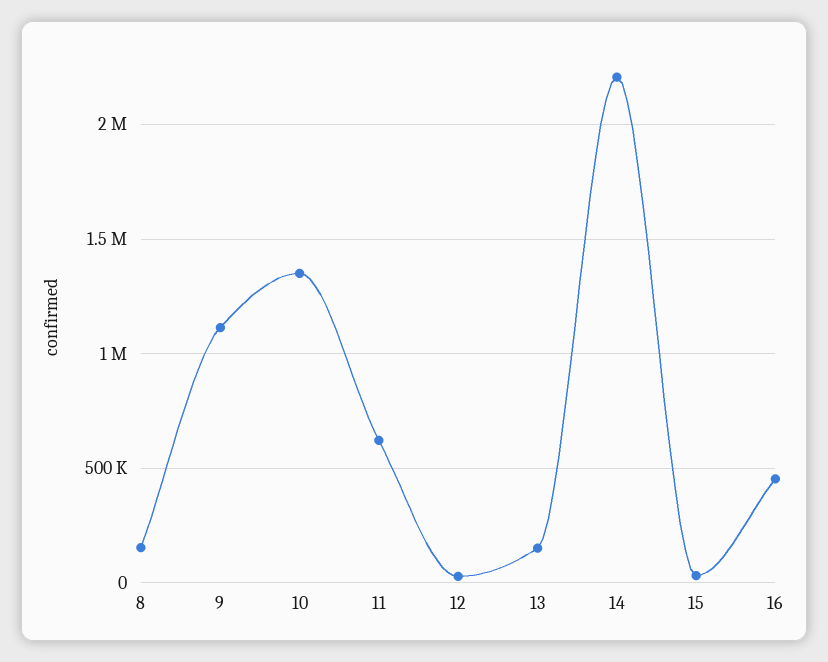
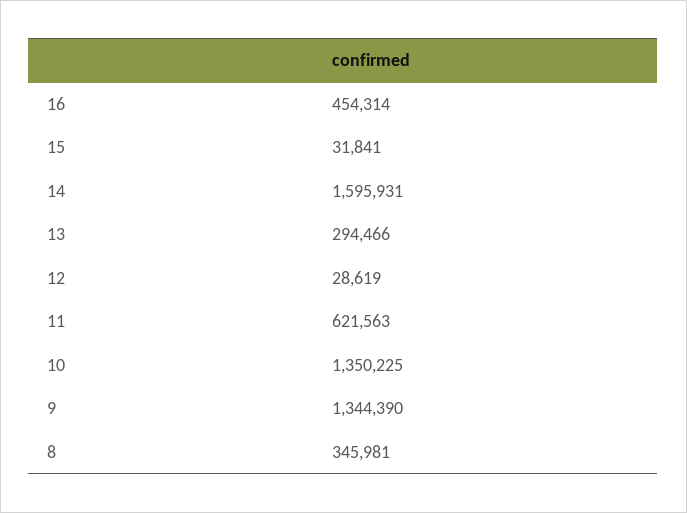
  {
-   "8": 150000,
+   "8": 345981,
-   "9": 1100000,
+   "9": 1344390,
    "10": 1350225,
    "11": 621563,
    "12": 28619,
-   "13": 150000,
+   "13": 294466,
-   "14": 2200000,
+   "14": 1595931,
    "15": 31841,
    "16": 454314
  }

